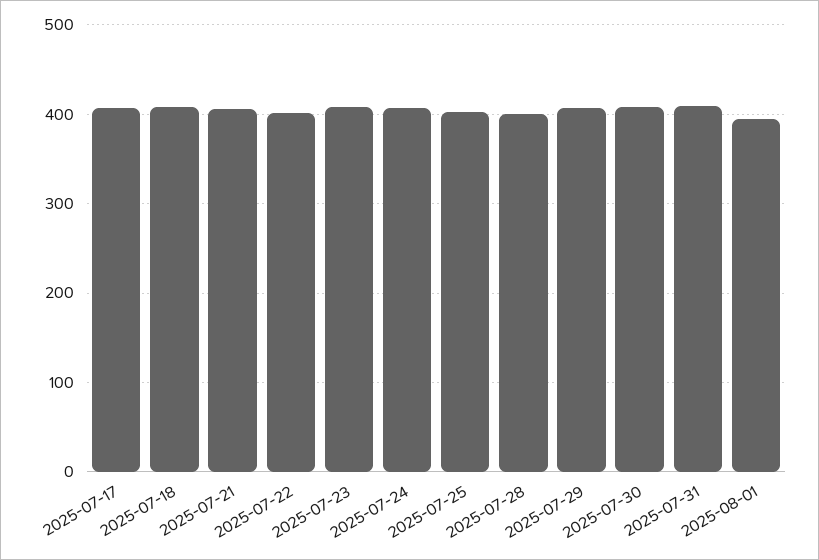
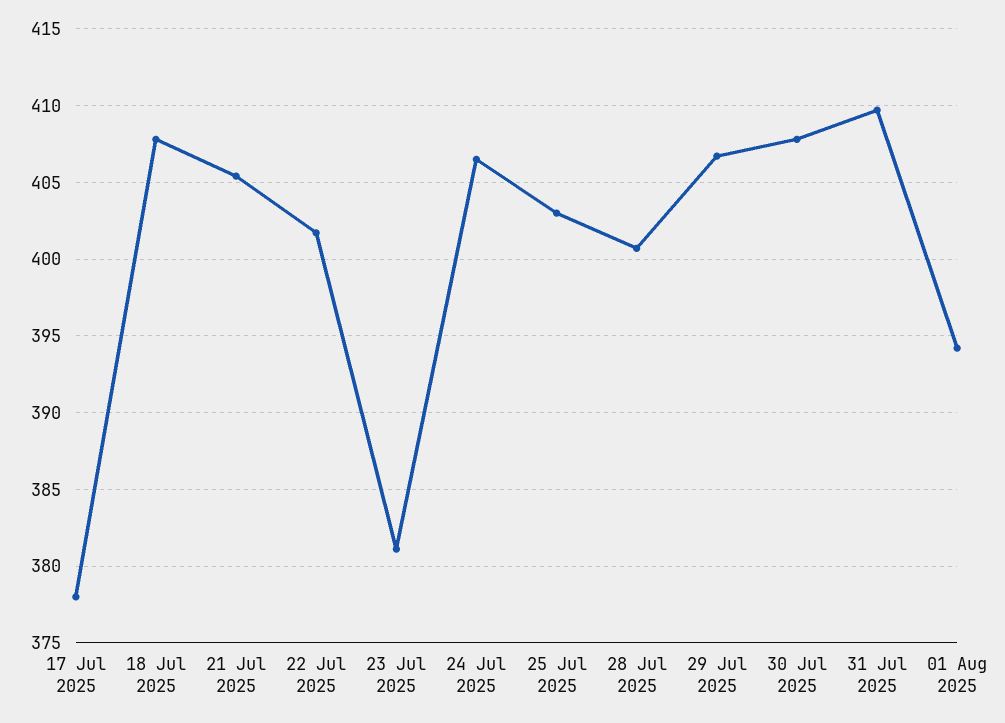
  {
-   "2025-07-17": 410,
+   "2025-07-17": 378,
    "2025-07-18": 408,
    "2025-07-21": 405.5,
    "2025-07-22": 401.5,
-   "2025-07-23": 410,
+   "2025-07-23": 381,
    "2025-07-24": 406.5,
    "2025-07-25": 403,
    "2025-07-28": 400.5,
    "2025-07-29": 406.5,
    "2025-07-30": 408,
    "2025-07-31": 409.5,
    "2025-08-01": 394
  }

